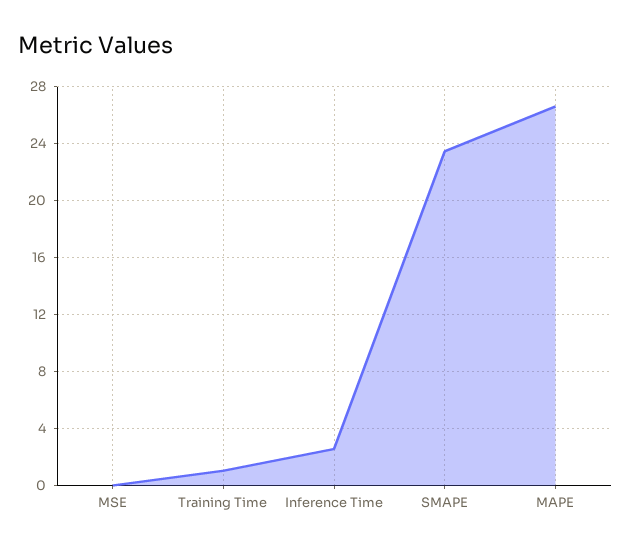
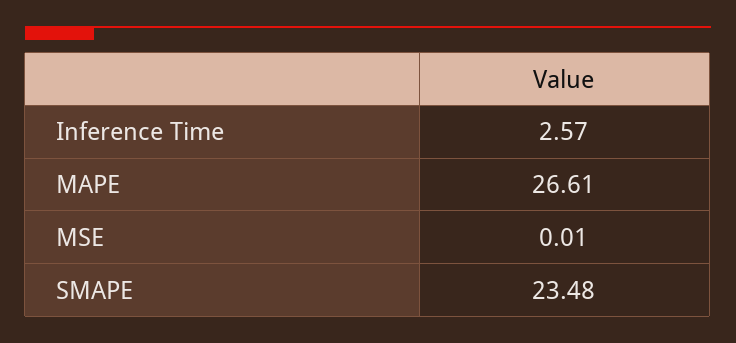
  {
    "MSE": 0.01,
-   "Training Time": 1,
    "Inference Time": 2.57,
    "SMAPE": 23.48,
    "MAPE": 26.61
  }

